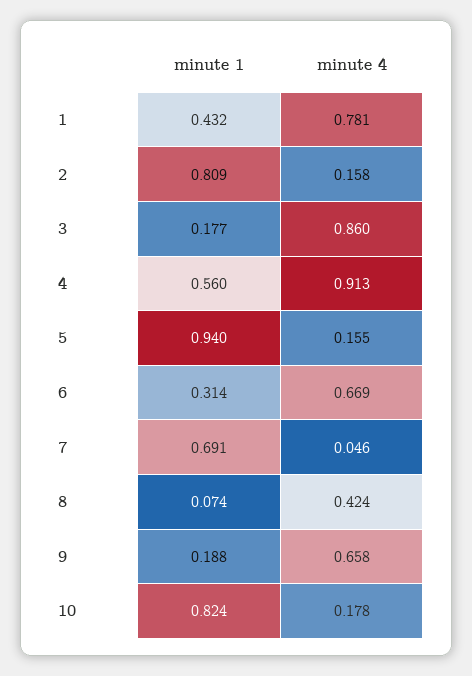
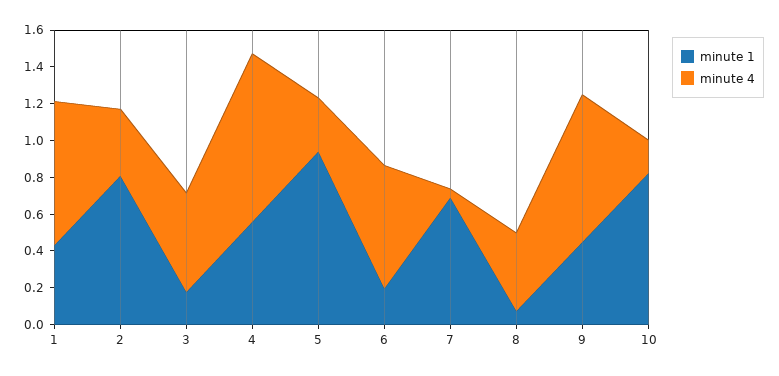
  {
    "minute 1": {
      "1": 0.432,
      "2": 0.809,
      "3": 0.177,
      "4": 0.56,
      "5": 0.94,
-     "6": 0.314,
+     "6": 0.2,
      "7": 0.691,
      "8": 0.074,
-     "9": 0.188,
+     "9": 0.45,
      "10": 0.824
    },
    "minute 4": {
      "1": 0.781,
-     "2": 0.158,
+     "2": 0.35,
-     "3": 0.86,
+     "3": 0.55,
      "4": 0.913,
-     "5": 0.155,
+     "5": 0.3,
      "6": 0.669,
      "7": 0.046,
      "8": 0.424,
-     "9": 0.658,
+     "9": 0.8,
      "10": 0.178
    }
  }

